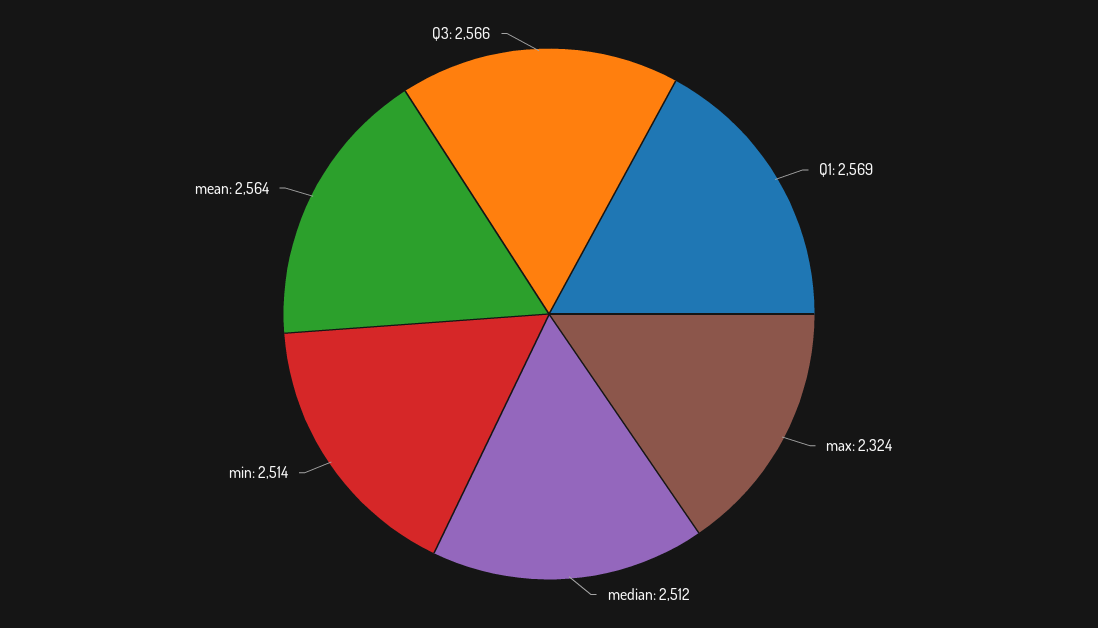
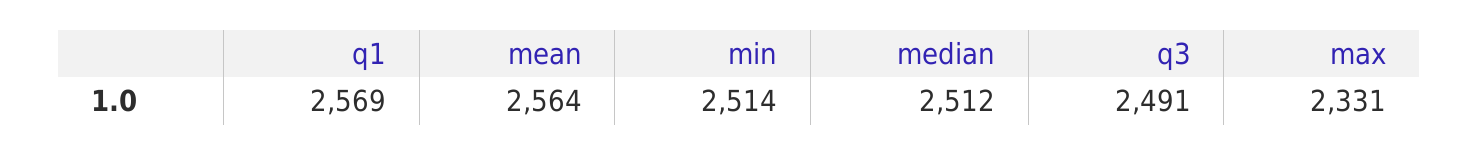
  {
    "Q1": 2569,
-   "max": 2324,
+   "max": 2331,
    "median": 2512,
    "min": 2514,
    "mean": 2564,
-   "Q3": 2566
+   "Q3": 2491
  }

